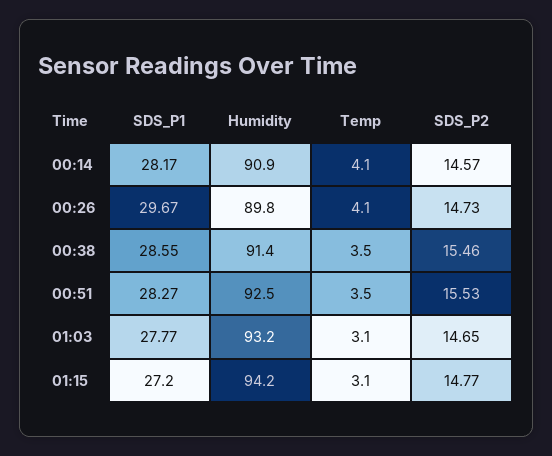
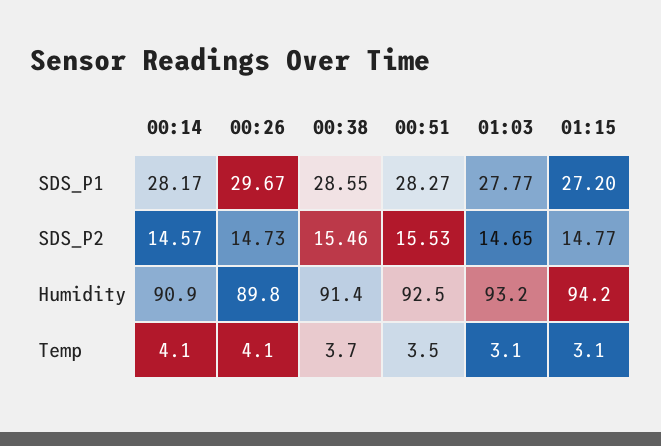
  {
    "SDS_P1": {
      "00:14": 28.17,
      "00:26": 29.67,
      "00:38": 28.55,
      "00:51": 28.27,
      "01:03": 27.77,
      "01:15": 27.2
    },
    "Humidity": {
      "00:14": 90.9,
      "00:26": 89.8,
      "00:38": 91.4,
      "00:51": 92.5,
      "01:03": 93.2,
      "01:15": 94.2
    },
    "Temp": {
      "00:14": 4.1,
      "00:26": 4.1,
-     "00:38": 3.5,
+     "00:38": 3.7,
      "00:51": 3.5,
      "01:03": 3.1,
      "01:15": 3.1
    },
    "SDS_P2": {
      "00:14": 14.57,
      "00:26": 14.73,
      "00:38": 15.46,
      "00:51": 15.53,
      "01:03": 14.65,
      "01:15": 14.77
    }
  }

